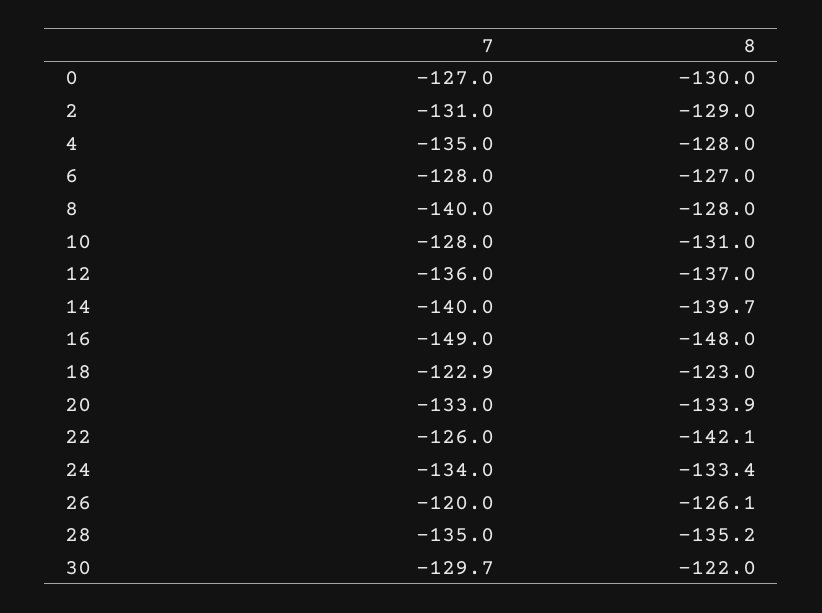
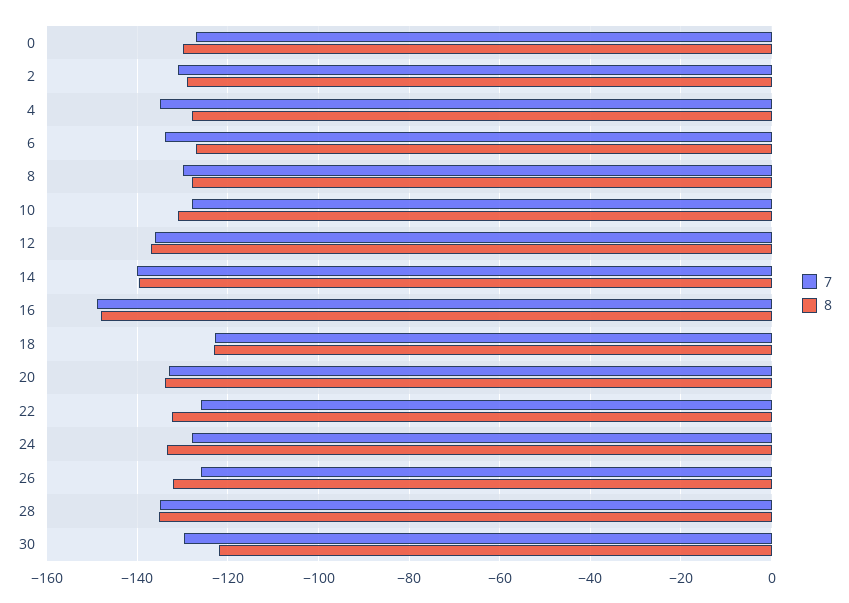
  {
    "7": {
      "0": -127,
      "2": -131,
      "4": -135,
-     "6": -128,
+     "6": -134,
-     "8": -140,
+     "8": -130,
      "10": -128,
      "12": -136,
      "14": -140,
      "16": -149,
      "18": -122.9,
      "20": -133,
      "22": -126,
-     "24": -134,
+     "24": -128,
-     "26": -120,
+     "26": -126,
      "28": -135,
      "30": -129.7
    },
    "8": {
      "0": -130,
      "2": -129,
      "4": -128,
      "6": -127,
      "8": -128,
      "10": -131,
      "12": -137,
      "14": -139.7,
      "16": -148,
      "18": -123,
      "20": -133.9,
-     "22": -142.1,
+     "22": -132,
      "24": -133.4,
-     "26": -126.1,
+     "26": -132,
      "28": -135.2,
      "30": -122
    }
  }

